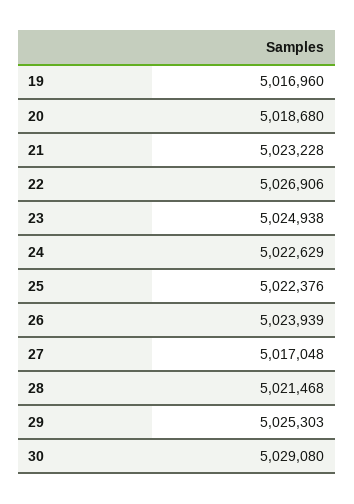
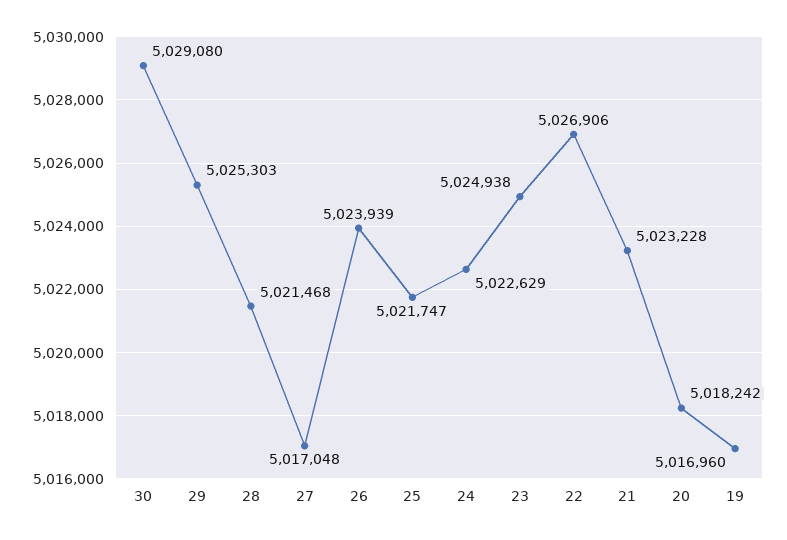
  {
    "19": 5016960,
-   "20": 5018680,
+   "20": 5018242,
    "21": 5023228,
    "22": 5026906,
    "23": 5024938,
    "24": 5022629,
-   "25": 5022376,
+   "25": 5021747,
    "26": 5023939,
    "27": 5017048,
    "28": 5021468,
    "29": 5025303,
    "30": 5029080
  }

